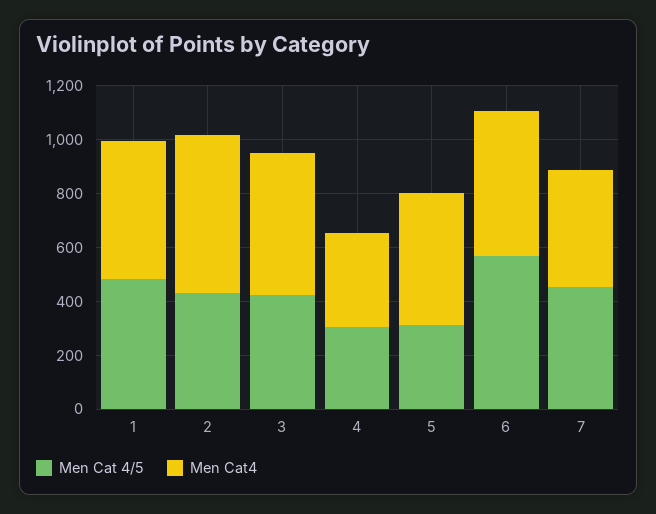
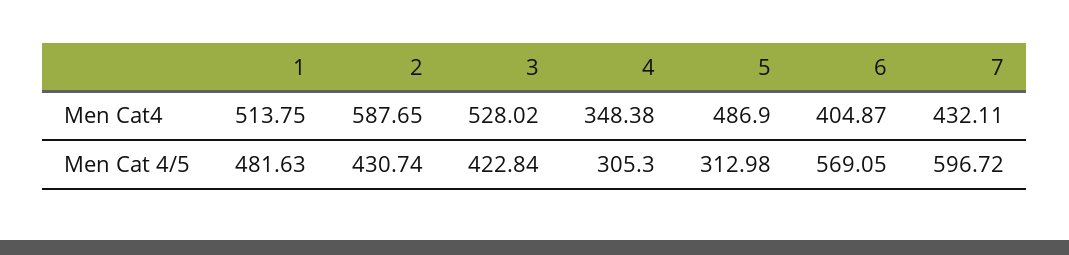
  {
    "Men Cat 4/5": {
      "1": 481.63,
      "2": 430.74,
      "3": 422.84,
      "4": 305.3,
      "5": 312.98,
      "6": 569.05,
-     "7": 450
+     "7": 596.72
    },
    "Men Cat4": {
      "1": 513.75,
      "2": 587.65,
      "3": 528.02,
      "4": 348.38,
      "5": 486.9,
-     "6": 550,
+     "6": 404.87,
      "7": 432.11
    }
  }

